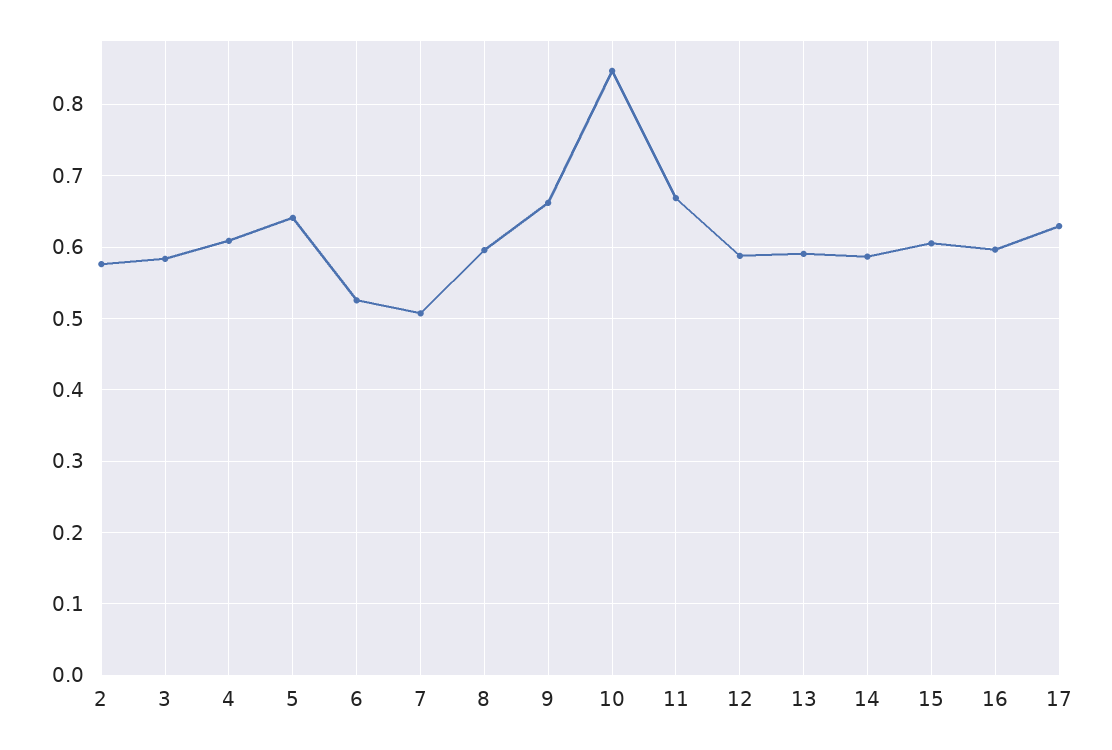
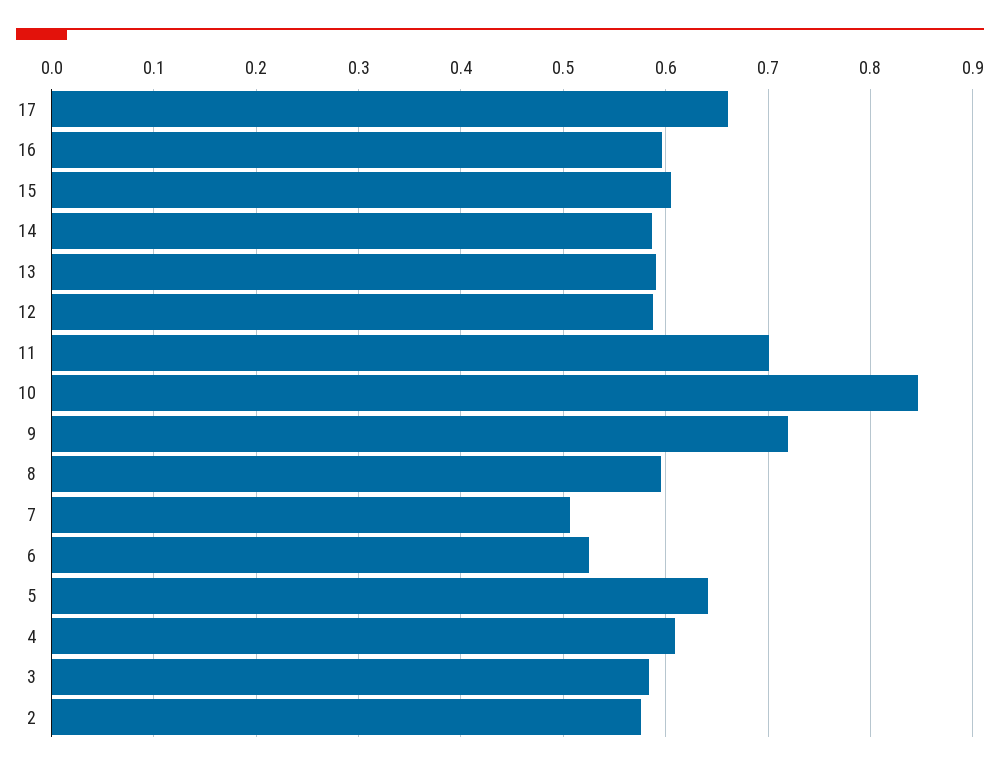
  {
    "2": 0.58,
    "3": 0.58,
    "4": 0.61,
    "5": 0.64,
    "6": 0.53,
    "7": 0.51,
    "8": 0.6,
-   "9": 0.66,
+   "9": 0.72,
    "10": 0.85,
-   "11": 0.67,
+   "11": 0.7,
    "12": 0.59,
    "13": 0.59,
    "14": 0.59,
    "15": 0.61,
    "16": 0.6,
-   "17": 0.63
+   "17": 0.66
  }

